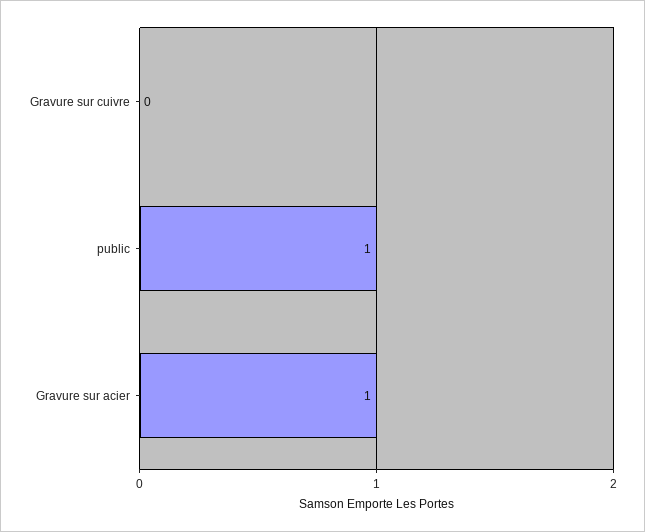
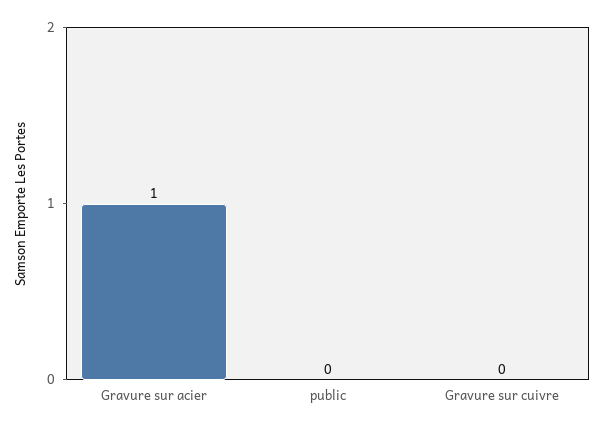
  {
    "Gravure sur cuivre": 0,
-   "public": 1,
+   "public": 0,
    "Gravure sur acier": 1
  }

